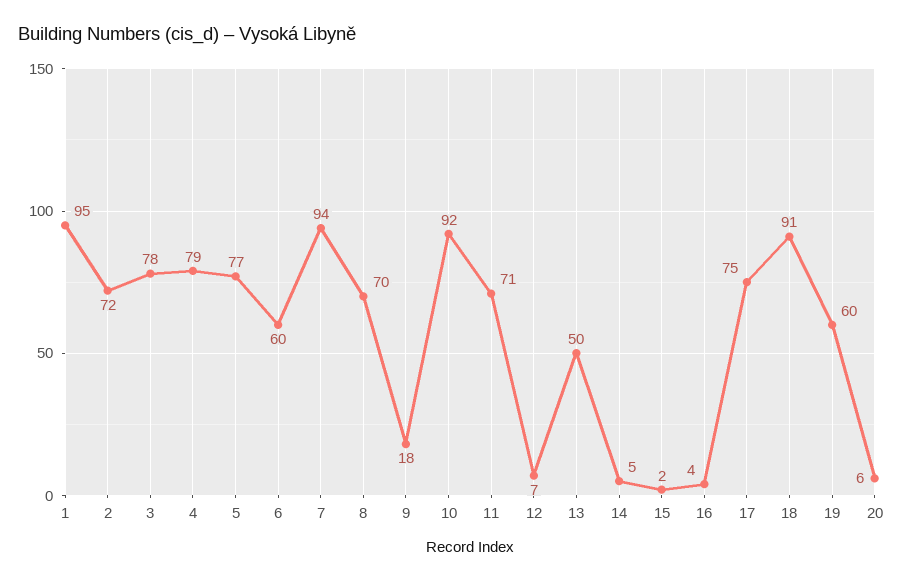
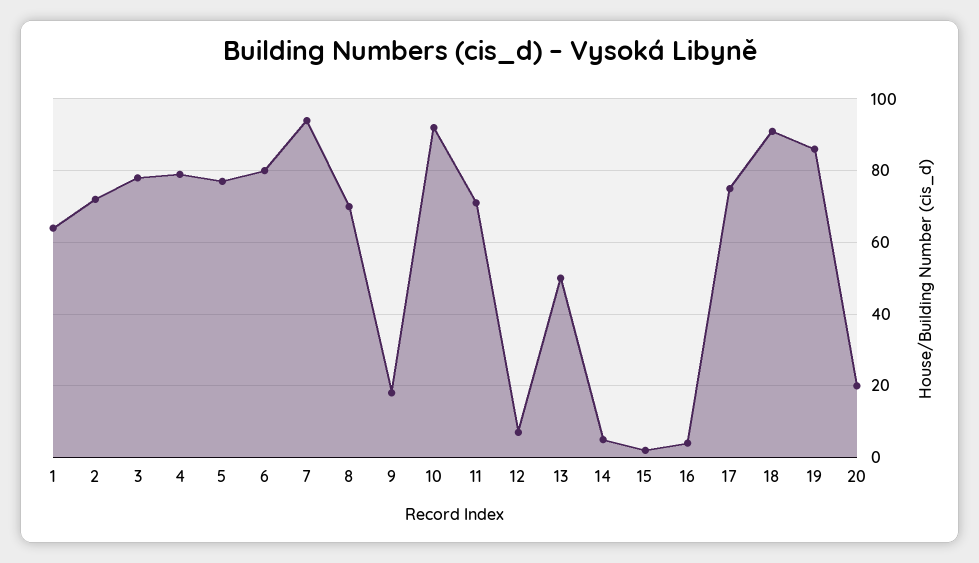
  {
-   "1": 95,
+   "1": 65,
    "2": 72,
    "3": 78,
    "4": 79,
    "5": 77,
-   "6": 60,
+   "6": 80,
    "7": 94,
    "8": 70,
    "9": 18,
    "10": 92,
    "11": 71,
    "12": 7,
    "13": 50,
    "14": 5,
    "15": 2,
    "16": 4,
    "17": 75,
    "18": 91,
-   "19": 60,
+   "19": 85,
-   "20": 6
+   "20": 20
  }

